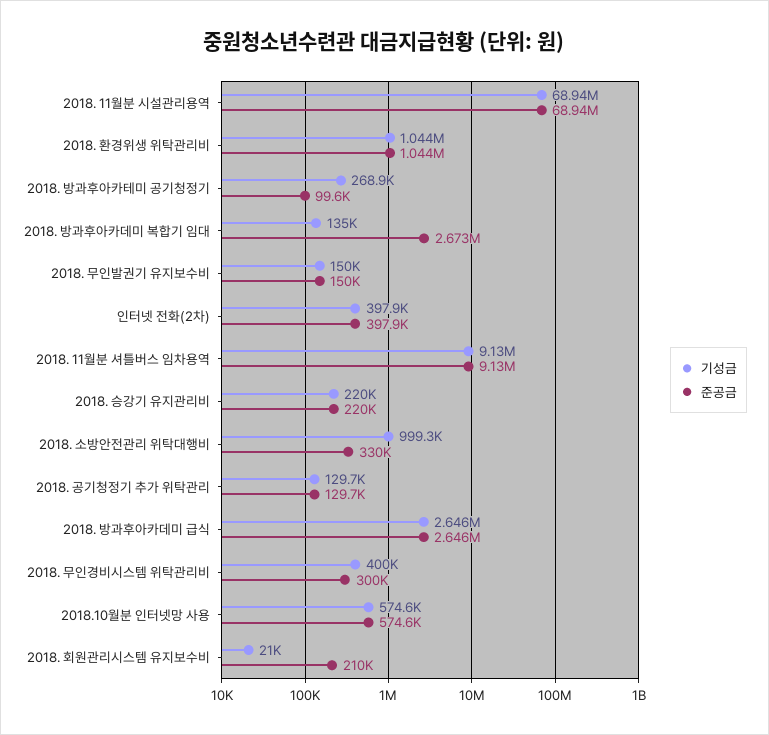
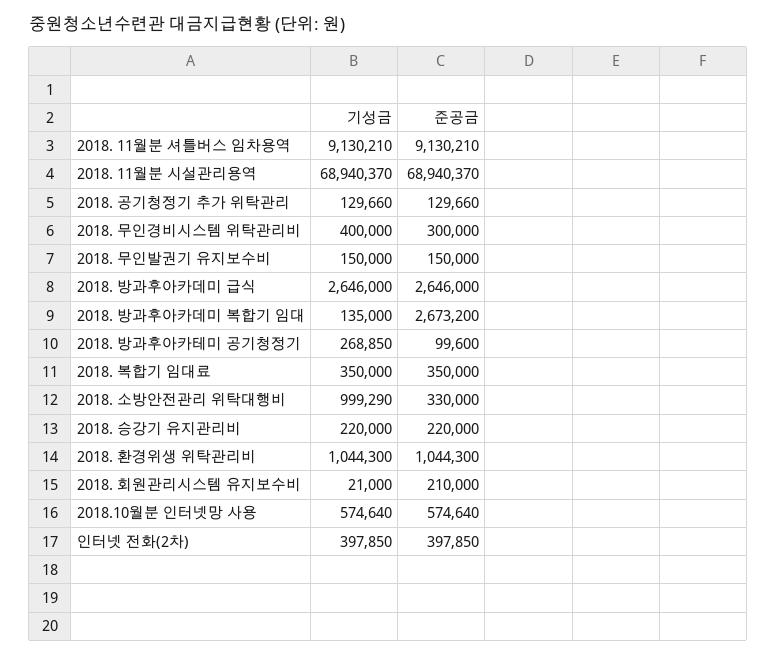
  {
    "기성금": {
      "2018. 11월분 시설관리용역": 68940370,
      "2018. 환경위생 위탁관리비": 1044300,
      "2018. 방과후아카테미 공기청정기": 268850,
      "2018. 방과후아카데미 복합기 임대": 135000,
      "2018. 무인발권기 유지보수비": 150000,
      "인터넷 전화(2차)": 397850,
      "2018. 11월분 셔틀버스 임차용역": 9130210,
      "2018. 승강기 유지관리비": 220000,
      "2018. 소방안전관리 위탁대행비": 999290,
      "2018. 공기청정기 추가 위탁관리": 129660,
      "2018. 방과후아카데미 급식": 2646000,
      "2018. 무인경비시스템 위탁관리비": 400000,
      "2018.10월분 인터넷망 사용": 574640,
-     "2018. 회원관리시스템 유지보수비": 21000
+     "2018. 회원관리시스템 유지보수비": 21000,
+     "2018. 복합기 임대료": 350000
    },
    "준공금": {
      "2018. 11월분 시설관리용역": 68940370,
      "2018. 환경위생 위탁관리비": 1044300,
      "2018. 방과후아카테미 공기청정기": 99600,
      "2018. 방과후아카데미 복합기 임대": 2673200,
      "2018. 무인발권기 유지보수비": 150000,
      "인터넷 전화(2차)": 397850,
      "2018. 11월분 셔틀버스 임차용역": 9130210,
      "2018. 승강기 유지관리비": 220000,
      "2018. 소방안전관리 위탁대행비": 330000,
      "2018. 공기청정기 추가 위탁관리": 129660,
      "2018. 방과후아카데미 급식": 2646000,
      "2018. 무인경비시스템 위탁관리비": 300000,
      "2018.10월분 인터넷망 사용": 574640,
-     "2018. 회원관리시스템 유지보수비": 210000
+     "2018. 회원관리시스템 유지보수비": 210000,
+     "2018. 복합기 임대료": 350000
    }
  }

